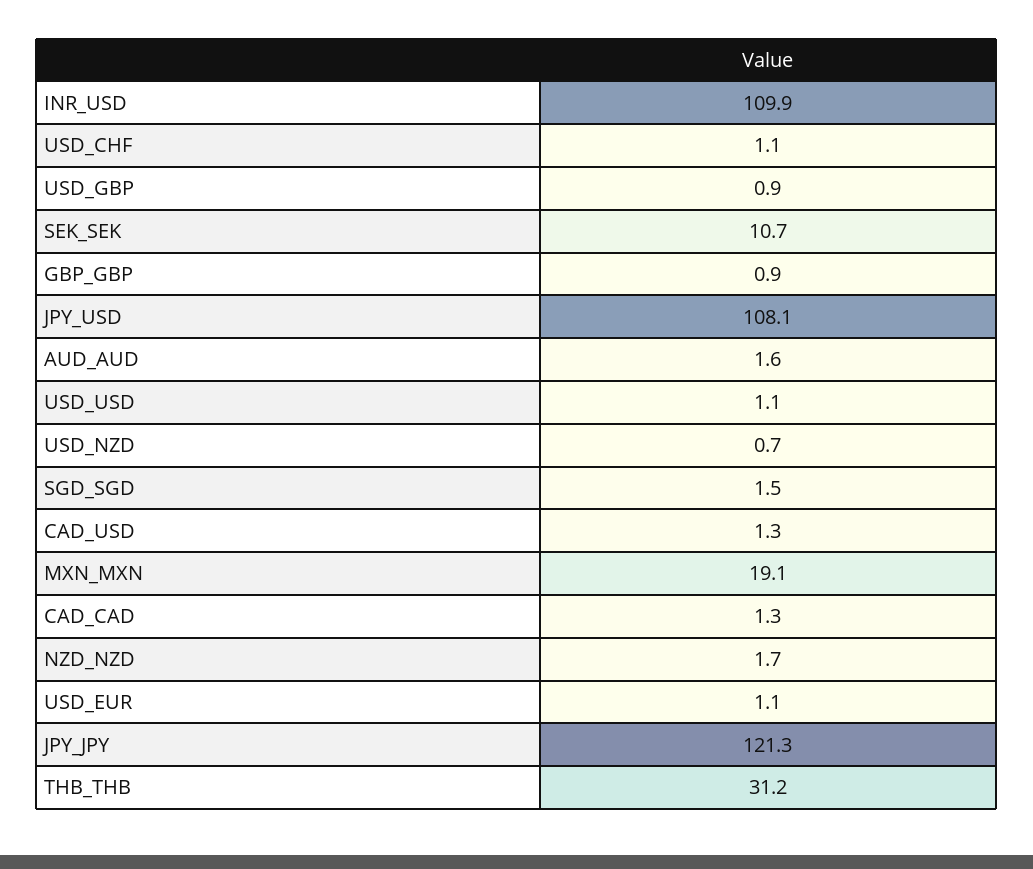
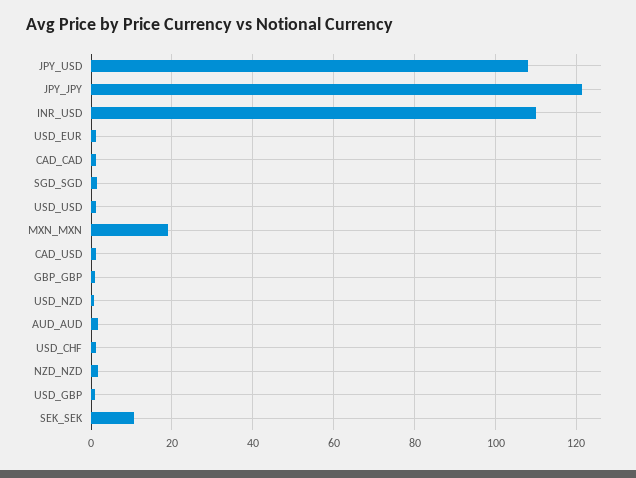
  {
    "INR_USD": 109.9,
    "USD_CHF": 1.1,
    "USD_GBP": 0.9,
    "SEK_SEK": 10.7,
    "GBP_GBP": 0.9,
    "JPY_USD": 108.1,
    "AUD_AUD": 1.6,
    "USD_USD": 1.1,
    "USD_NZD": 0.7,
    "SGD_SGD": 1.5,
    "CAD_USD": 1.3,
    "MXN_MXN": 19.1,
    "CAD_CAD": 1.3,
    "NZD_NZD": 1.7,
    "USD_EUR": 1.1,
-   "JPY_JPY": 121.3,
+   "JPY_JPY": 121.3
-   "THB_THB": 31.2
  }

